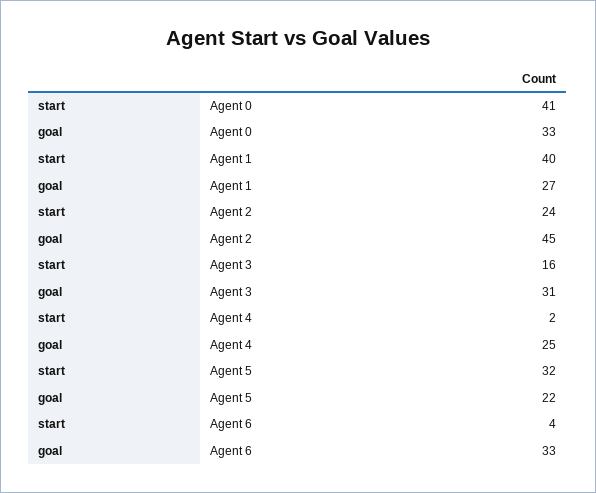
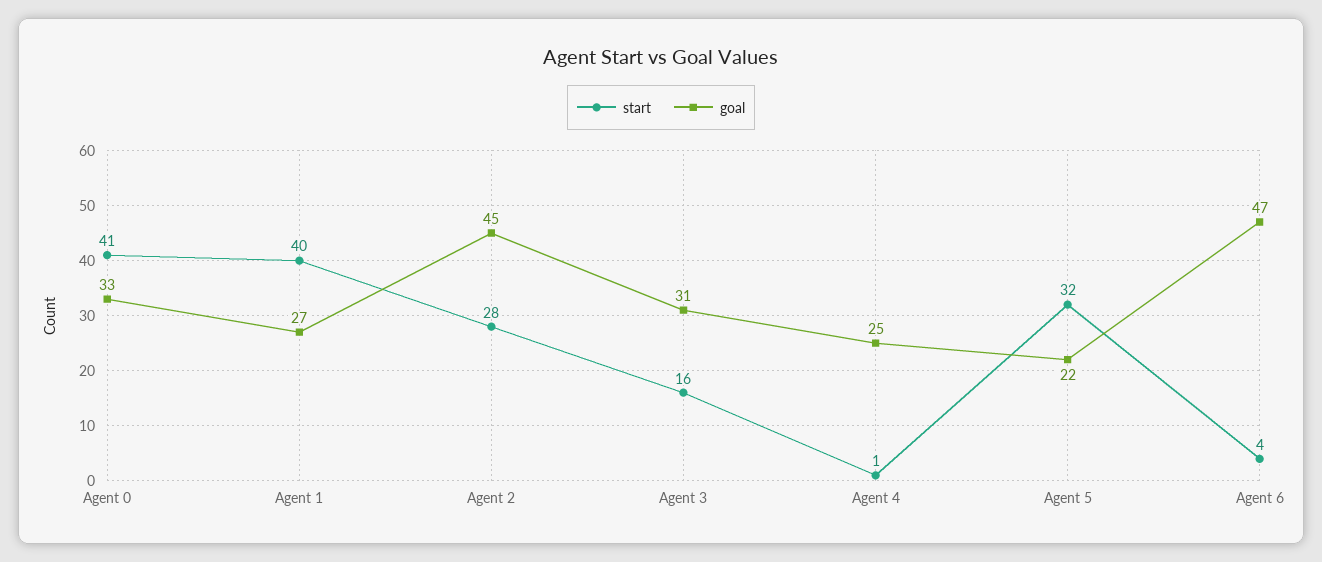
  {
    "start": {
      "Agent 0": 41,
      "Agent 1": 40,
-     "Agent 2": 24,
+     "Agent 2": 28,
      "Agent 3": 16,
-     "Agent 4": 2,
+     "Agent 4": 1,
      "Agent 5": 32,
      "Agent 6": 4
    },
    "goal": {
      "Agent 0": 33,
      "Agent 1": 27,
      "Agent 2": 45,
      "Agent 3": 31,
      "Agent 4": 25,
      "Agent 5": 22,
-     "Agent 6": 33
+     "Agent 6": 47
    }
  }

